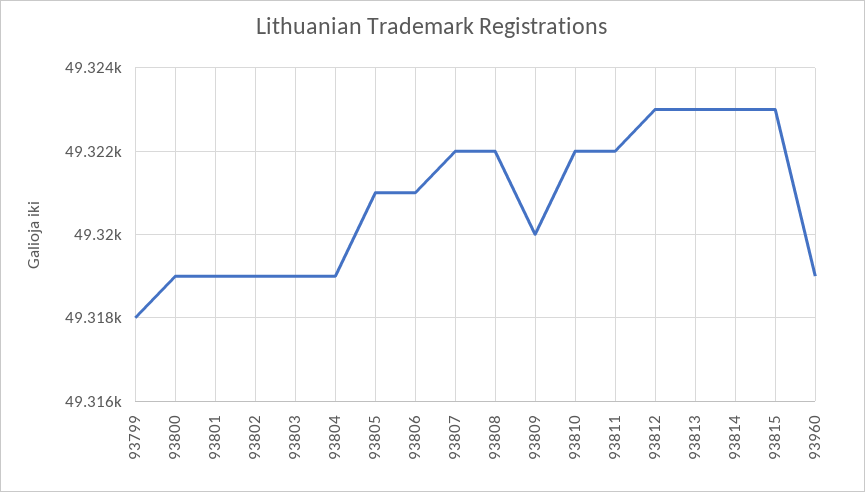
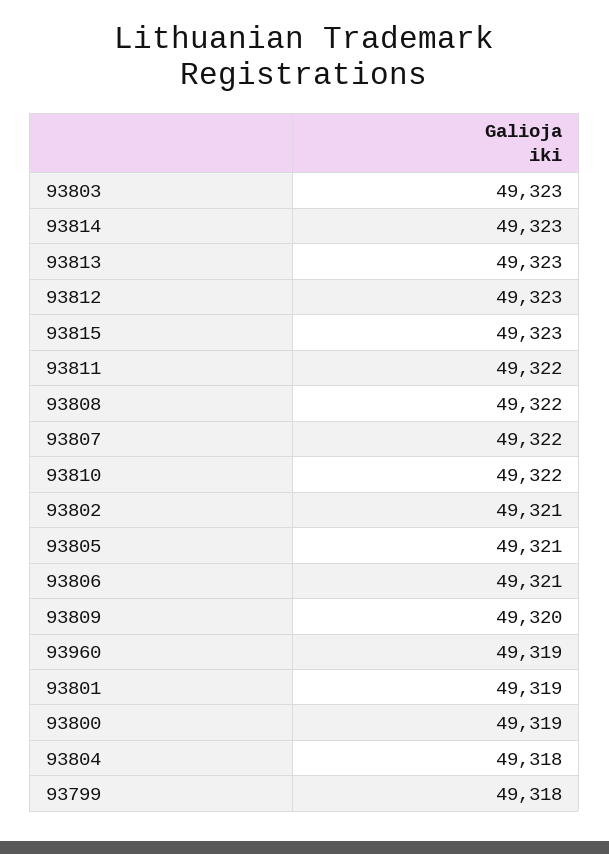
  {
    "93799": 49318,
    "93800": 49319,
    "93801": 49319,
-   "93802": 49319,
+   "93802": 49321,
-   "93803": 49319,
+   "93803": 49323,
-   "93804": 49319,
+   "93804": 49318,
    "93805": 49321,
    "93806": 49321,
    "93807": 49322,
    "93808": 49322,
    "93809": 49320,
    "93810": 49322,
    "93811": 49322,
    "93812": 49323,
    "93813": 49323,
    "93814": 49323,
    "93815": 49323,
    "93960": 49319
  }

